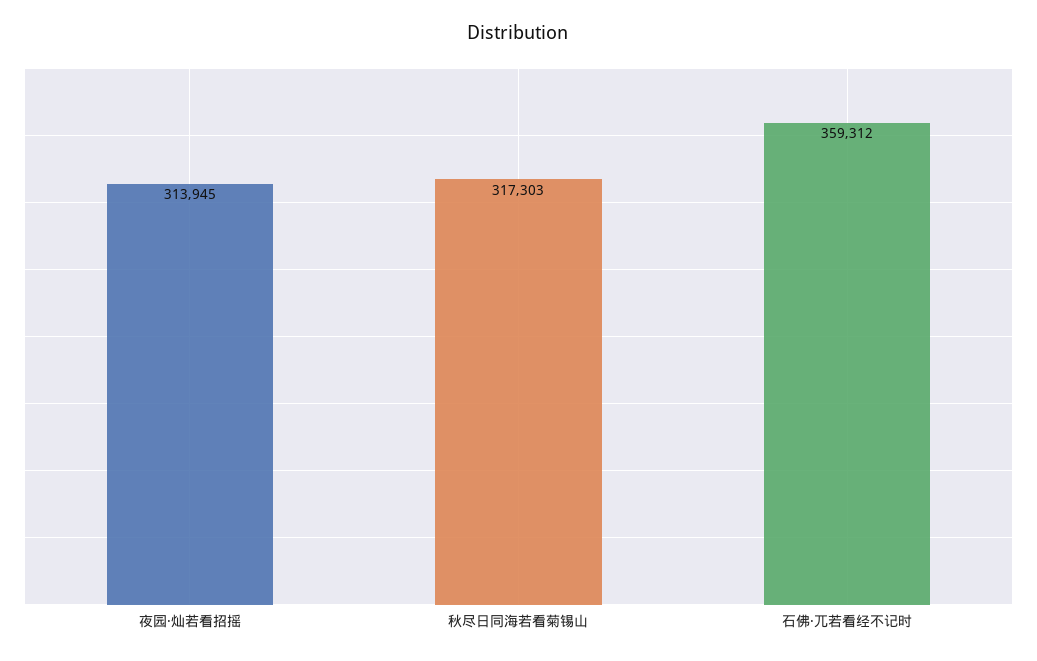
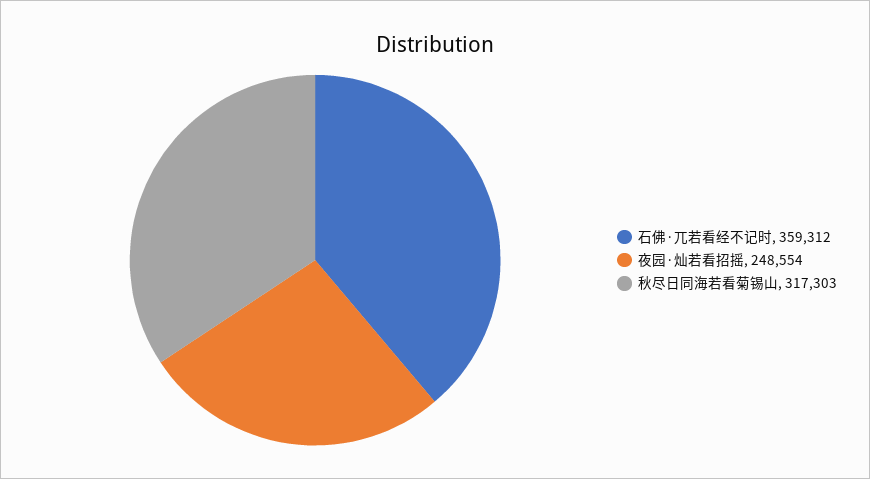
  {
-   "夜园·灿若看招摇": 313945,
+   "夜园·灿若看招摇": 248554,
    "秋尽日同海若看菊锡山": 317303,
    "石佛·兀若看经不记时": 359312
  }

